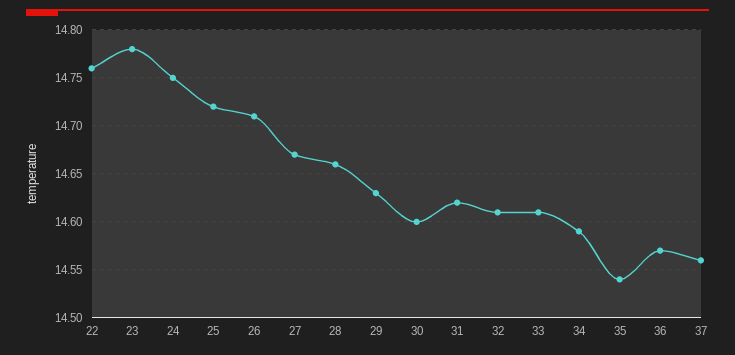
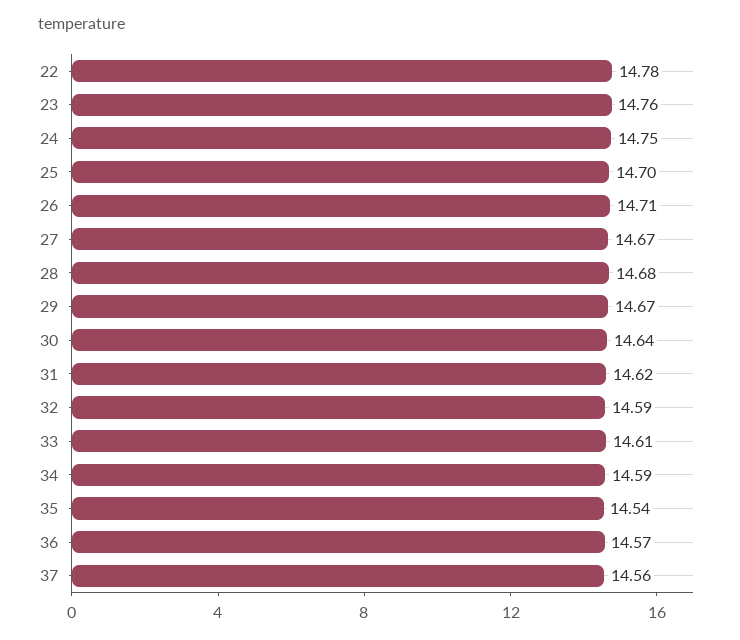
  {
-   "22": 14.76,
+   "22": 14.78,
-   "23": 14.78,
+   "23": 14.76,
    "24": 14.75,
-   "25": 14.72,
+   "25": 14.7,
    "26": 14.71,
    "27": 14.67,
-   "28": 14.66,
+   "28": 14.68,
-   "29": 14.63,
+   "29": 14.67,
-   "30": 14.6,
+   "30": 14.64,
    "31": 14.62,
-   "32": 14.61,
+   "32": 14.59,
    "33": 14.61,
    "34": 14.59,
    "35": 14.54,
    "36": 14.57,
    "37": 14.56
  }

